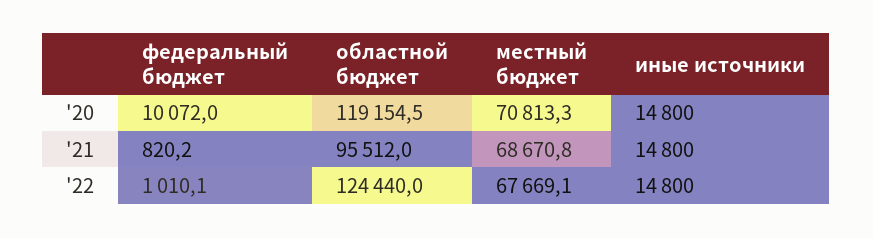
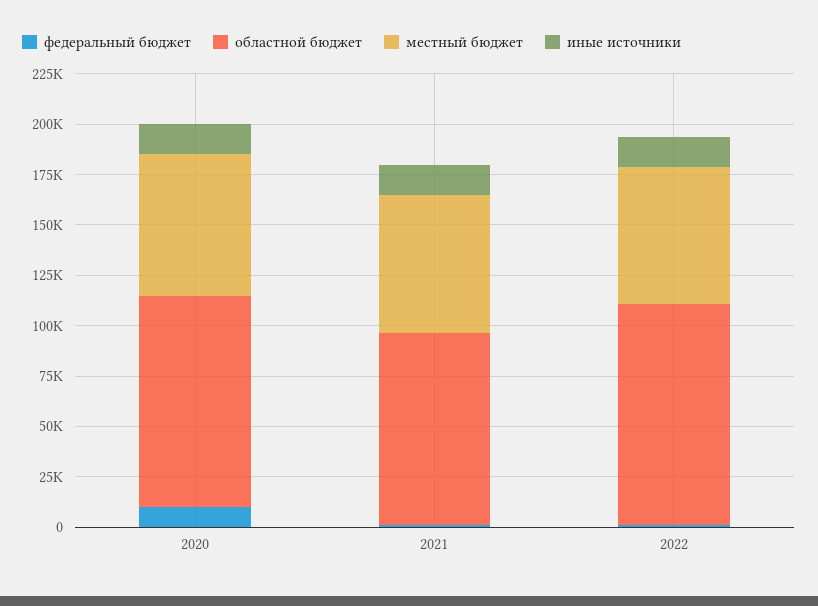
  {
    "федеральный бюджет": {
      "'20": 10072,
      "'21": 820.2,
      "'22": 1010.1
    },
    "областной бюджет": {
-     "'20": 119154.5,
+     "'20": 105000,
      "'21": 95512,
-     "'22": 124440
+     "'22": 110000
    },
    "местный бюджет": {
      "'20": 70813.3,
      "'21": 68670.8,
      "'22": 67669.1
    },
    "иные источники": {
      "'20": 14800,
      "'21": 14800,
      "'22": 14800
    }
  }

